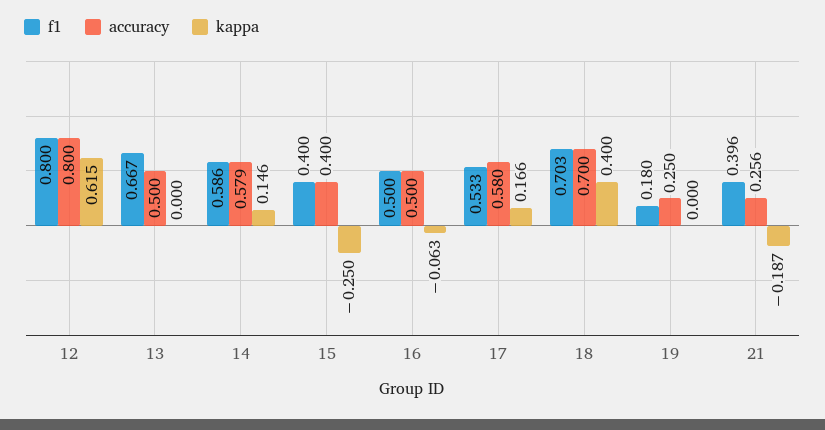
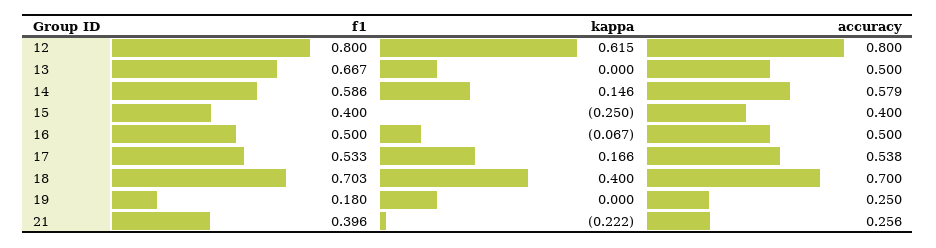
  {
    "f1": {
      "12": 0.8,
      "13": 0.667,
      "14": 0.586,
      "15": 0.4,
      "16": 0.5,
      "17": 0.533,
      "18": 0.703,
      "19": 0.18,
      "21": 0.396
    },
    "accuracy": {
      "12": 0.8,
      "13": 0.5,
      "14": 0.579,
      "15": 0.4,
      "16": 0.5,
-     "17": 0.58,
+     "17": 0.538,
      "18": 0.7,
      "19": 0.25,
      "21": 0.256
    },
    "kappa": {
      "12": 0.615,
      "13": 0,
      "14": 0.146,
      "15": -0.25,
-     "16": -0.063,
+     "16": -0.067,
      "17": 0.166,
      "18": 0.4,
      "19": 0,
-     "21": -0.187
+     "21": -0.222
    }
  }

